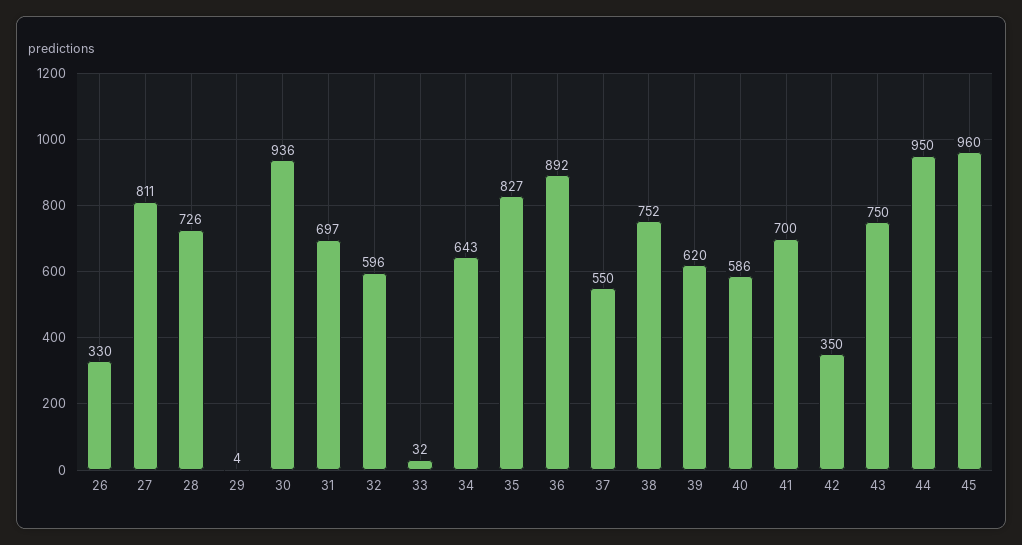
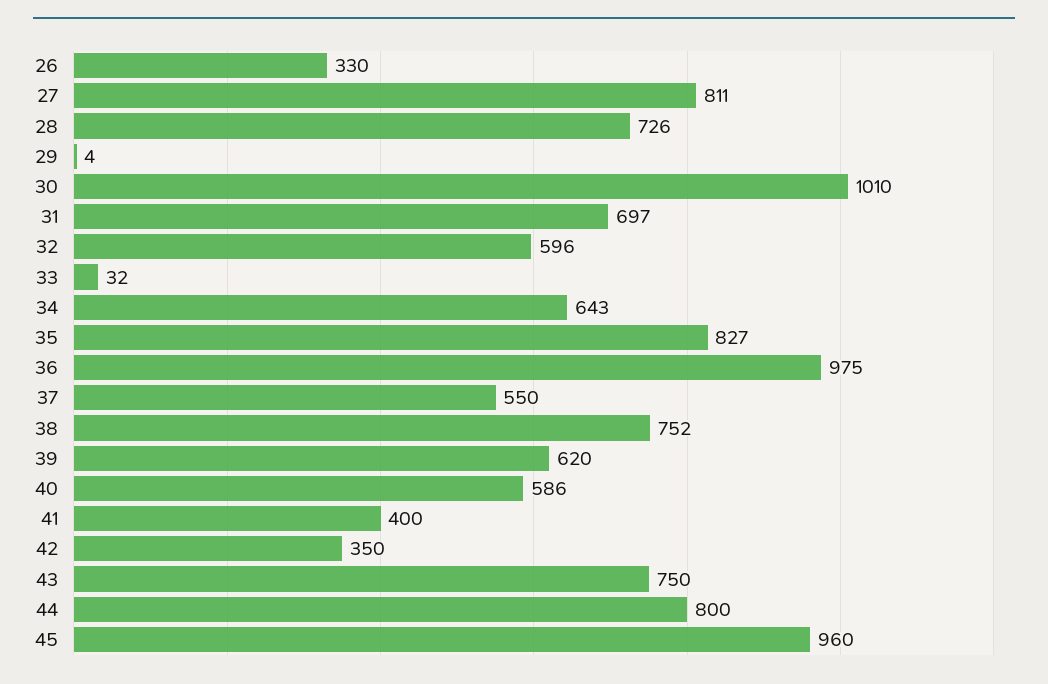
  {
    "26": 330,
    "27": 811,
    "28": 726,
    "29": 4,
-   "30": 936,
+   "30": 1010,
    "31": 697,
    "32": 596,
    "33": 32,
    "34": 643,
    "35": 827,
-   "36": 892,
+   "36": 975,
    "37": 550,
    "38": 752,
    "39": 620,
    "40": 586,
-   "41": 700,
+   "41": 400,
    "42": 350,
    "43": 750,
-   "44": 950,
+   "44": 800,
    "45": 960
  }

